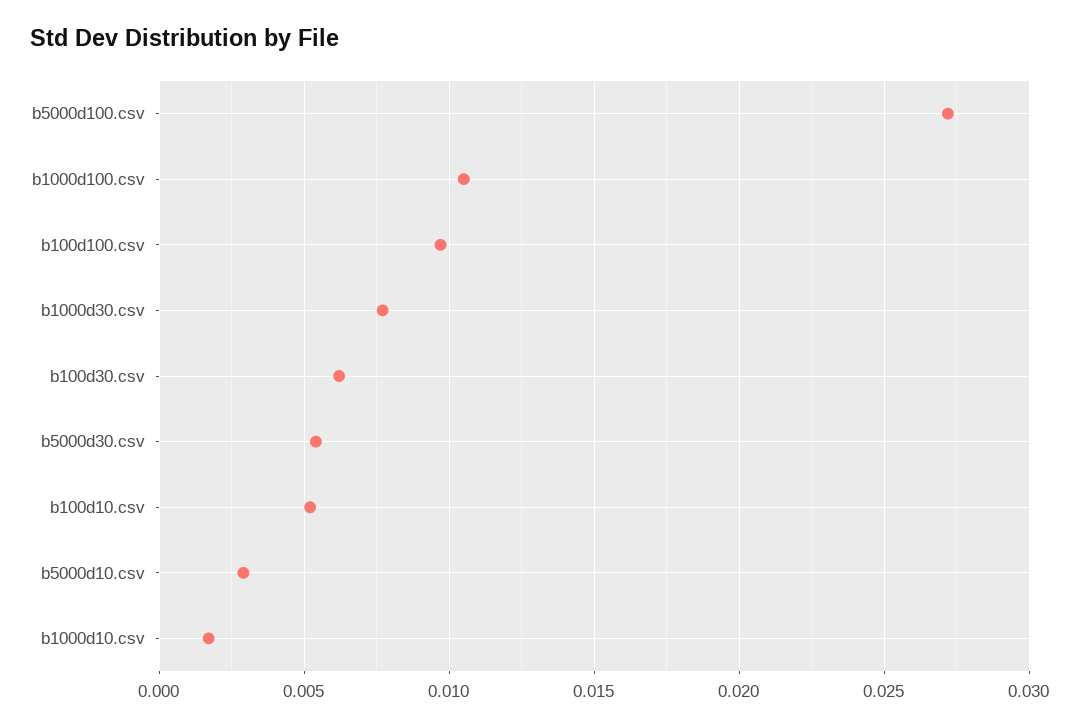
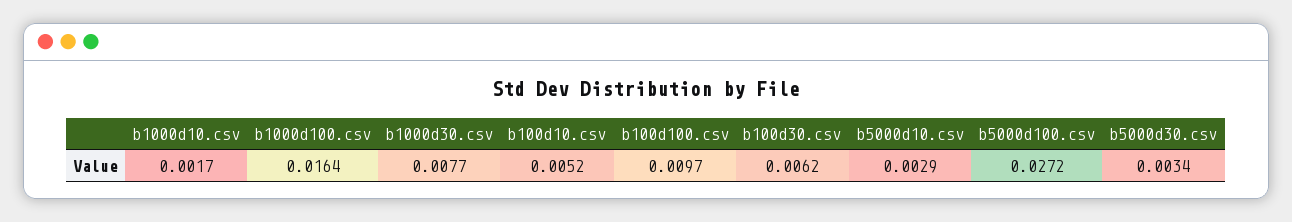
  {
    "b5000d100.csv": 0.0272,
-   "b1000d100.csv": 0.0105,
+   "b1000d100.csv": 0.0164,
    "b100d100.csv": 0.0097,
    "b1000d30.csv": 0.0077,
    "b100d30.csv": 0.0062,
-   "b5000d30.csv": 0.0055,
+   "b5000d30.csv": 0.0034,
    "b100d10.csv": 0.0052,
    "b5000d10.csv": 0.0029,
    "b1000d10.csv": 0.0017
  }

